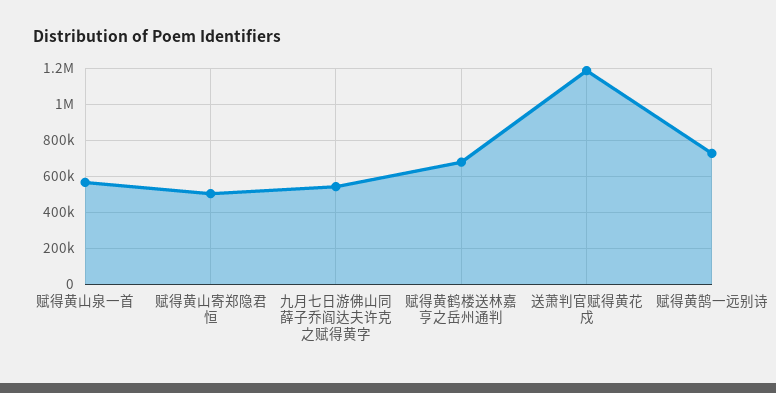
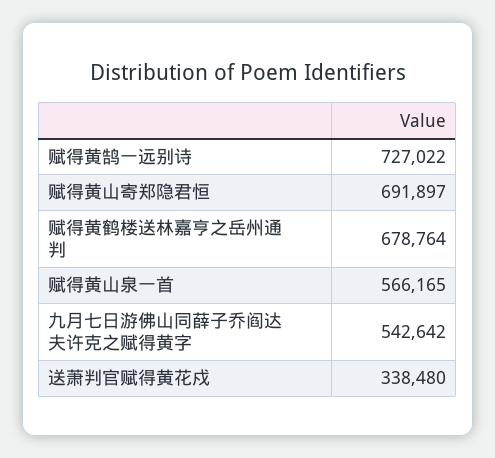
  {
    "赋得黄山泉一首": 566165,
-   "赋得黄山寄郑隐君恒": 500000,
+   "赋得黄山寄郑隐君恒": 691897,
    "九月七日游佛山同薛子乔阎达夫许克之赋得黄字": 542642,
    "赋得黄鹤楼送林嘉亨之岳州通判": 678764,
-   "送萧判官赋得黄花戍": 1200000,
+   "送萧判官赋得黄花戍": 338480,
    "赋得黄鹄一远别诗": 727022
  }

